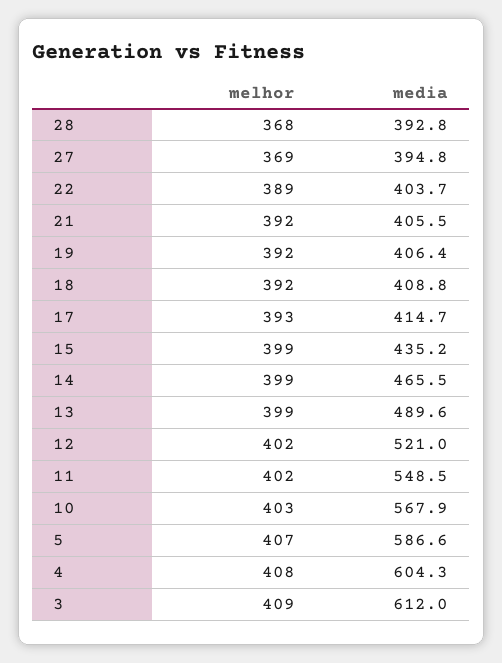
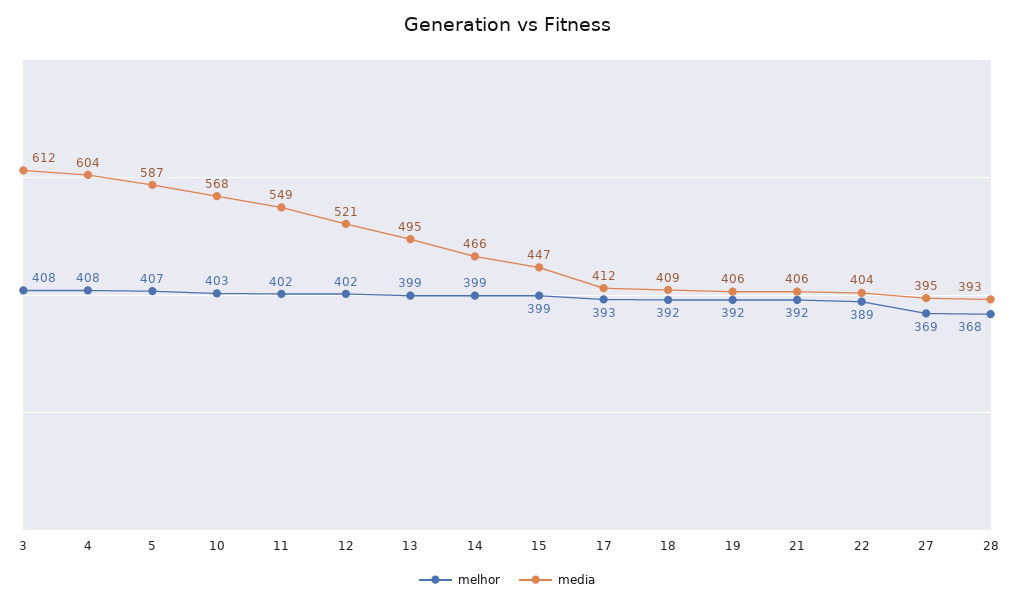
  {
    "melhor": {
      "28": 368,
      "27": 369,
      "22": 389,
      "21": 392,
      "19": 392,
      "18": 392,
      "17": 393,
      "15": 399,
      "14": 399,
      "13": 399,
      "12": 402,
      "11": 402,
      "10": 403,
      "5": 407,
      "4": 408,
-     "3": 409
+     "3": 408
    },
    "media": {
      "28": 392.8,
      "27": 394.8,
      "22": 403.7,
      "21": 405.5,
      "19": 406.4,
      "18": 408.8,
-     "17": 414.7,
+     "17": 412,
-     "15": 435.2,
+     "15": 447,
      "14": 465.5,
-     "13": 489.6,
+     "13": 495,
      "12": 521,
      "11": 548.5,
      "10": 567.9,
      "5": 586.6,
      "4": 604.3,
      "3": 612
    }
  }

